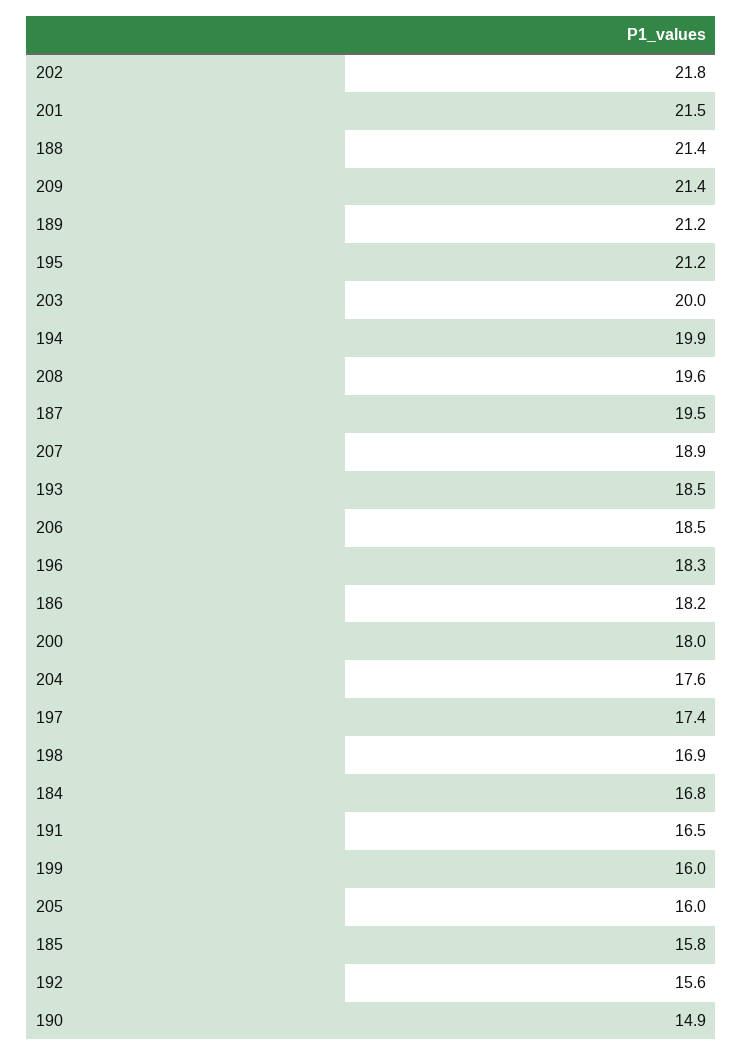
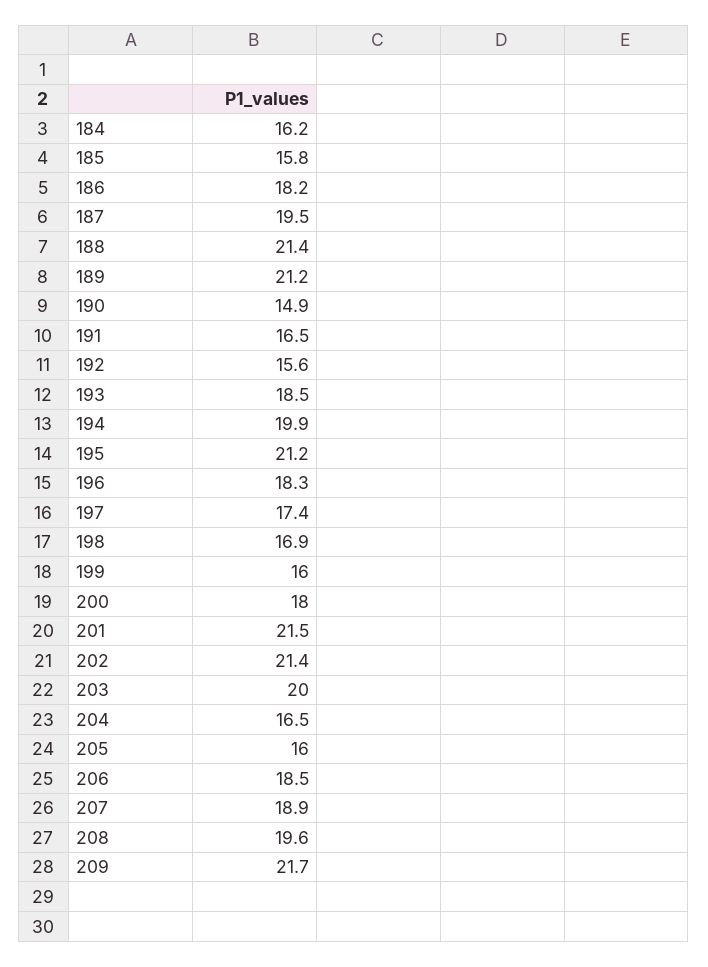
  {
-   "202": 21.8,
+   "202": 21.4,
    "201": 21.5,
    "188": 21.4,
-   "209": 21.4,
+   "209": 21.7,
    "189": 21.2,
    "195": 21.2,
    "203": 20,
    "194": 19.9,
    "208": 19.6,
    "187": 19.5,
    "207": 18.9,
    "193": 18.5,
    "206": 18.5,
    "196": 18.3,
    "186": 18.2,
    "200": 18,
-   "204": 17.6,
+   "204": 16.5,
    "197": 17.4,
    "198": 16.9,
-   "184": 16.8,
+   "184": 16.2,
    "191": 16.5,
    "199": 16,
    "205": 16,
    "185": 15.8,
    "192": 15.6,
    "190": 14.9
  }

